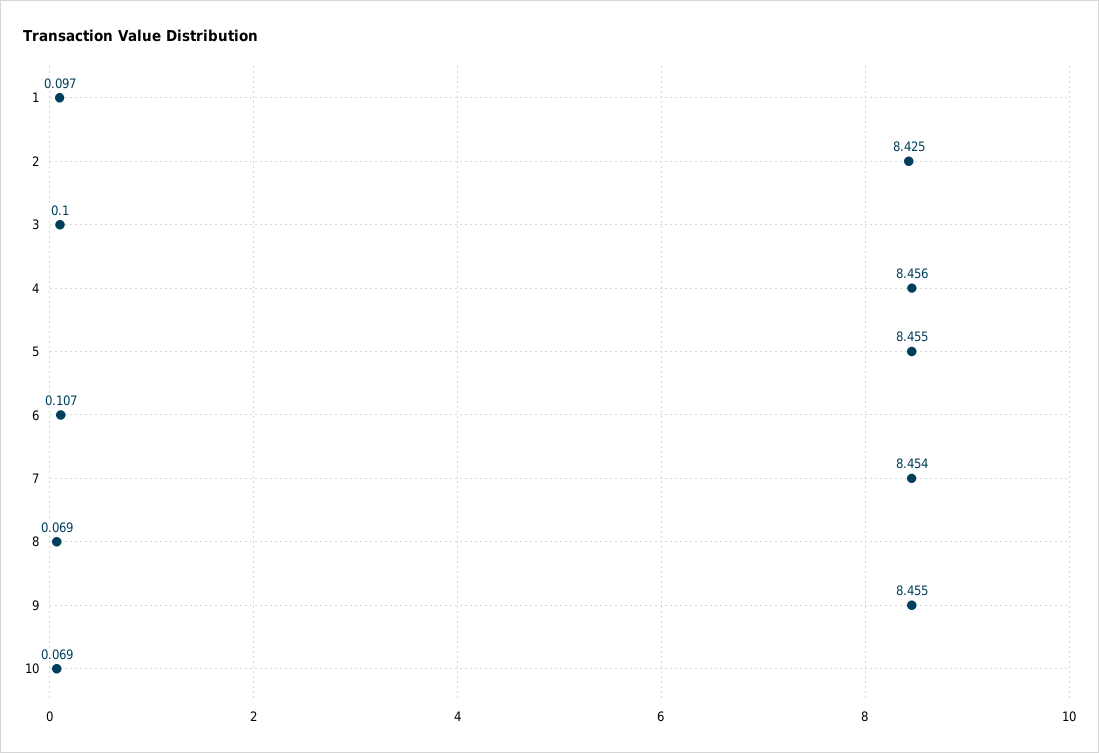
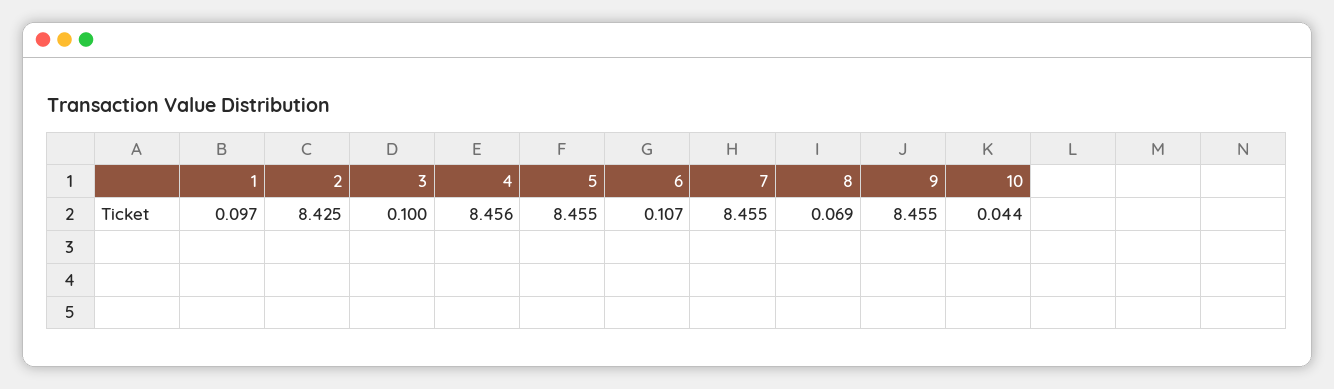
  {
    "1": 0.097,
    "2": 8.425,
    "3": 0.1,
    "4": 8.456,
    "5": 8.455,
    "6": 0.107,
-   "7": 8.454,
+   "7": 8.455,
    "8": 0.069,
    "9": 8.455,
-   "10": 0.069
+   "10": 0.044
  }

